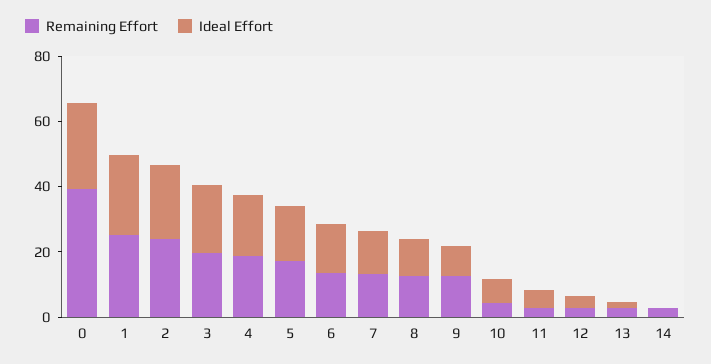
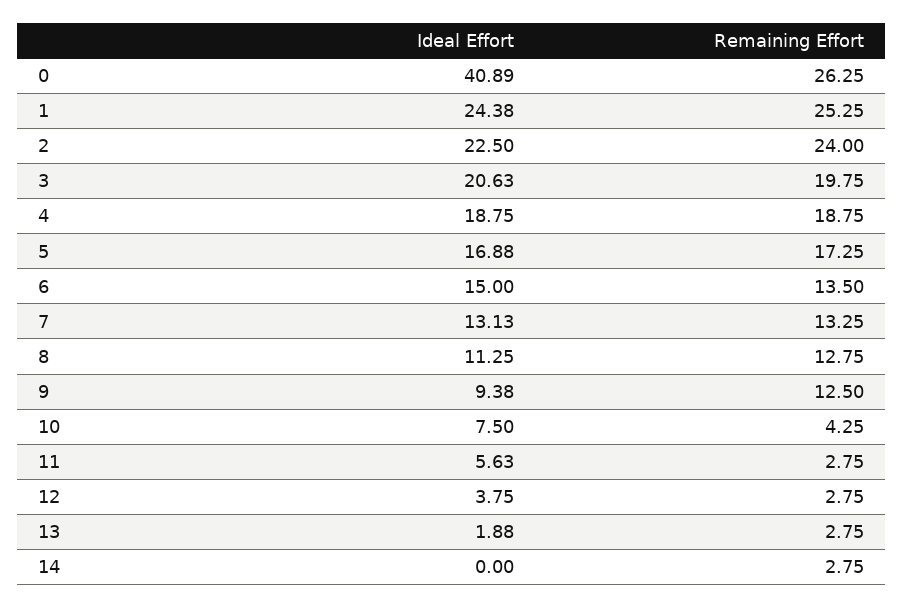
  {
    "Remaining Effort": {
-     "0": 40,
+     "0": 26.25,
      "1": 25.25,
      "2": 24,
      "3": 19.75,
      "4": 18.75,
      "5": 17.25,
      "6": 13.5,
      "7": 13.25,
      "8": 12.75,
      "9": 12.5,
      "10": 4.25,
      "11": 2.75,
      "12": 2.75,
      "13": 2.75,
      "14": 2.75
    },
    "Ideal Effort": {
-     "0": 25,
+     "0": 40.89,
      "1": 24.38,
      "2": 22.5,
      "3": 20.63,
      "4": 18.75,
      "5": 16.88,
      "6": 15,
      "7": 13.13,
      "8": 11.25,
      "9": 9.38,
      "10": 7.5,
      "11": 5.63,
      "12": 3.75,
      "13": 1.88,
      "14": 0
    }
  }

